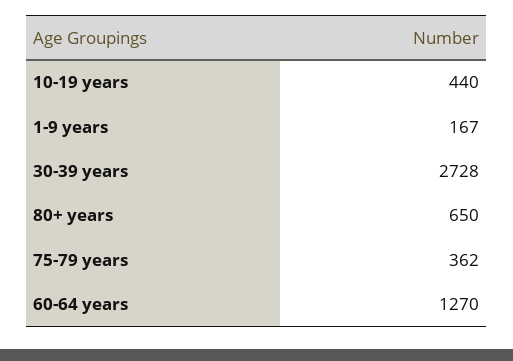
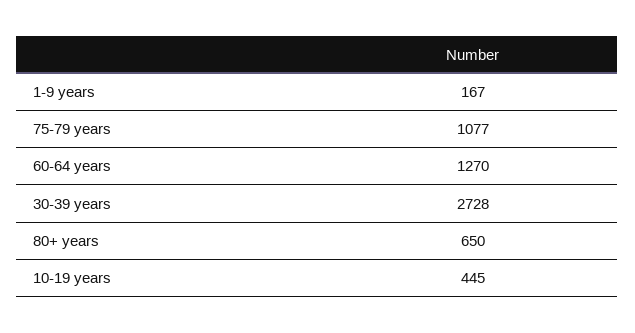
  {
-   "10-19 years": 440,
+   "10-19 years": 445,
    "1-9 years": 167,
    "30-39 years": 2728,
    "80+ years": 650,
-   "75-79 years": 362,
+   "75-79 years": 1077,
    "60-64 years": 1270
  }

